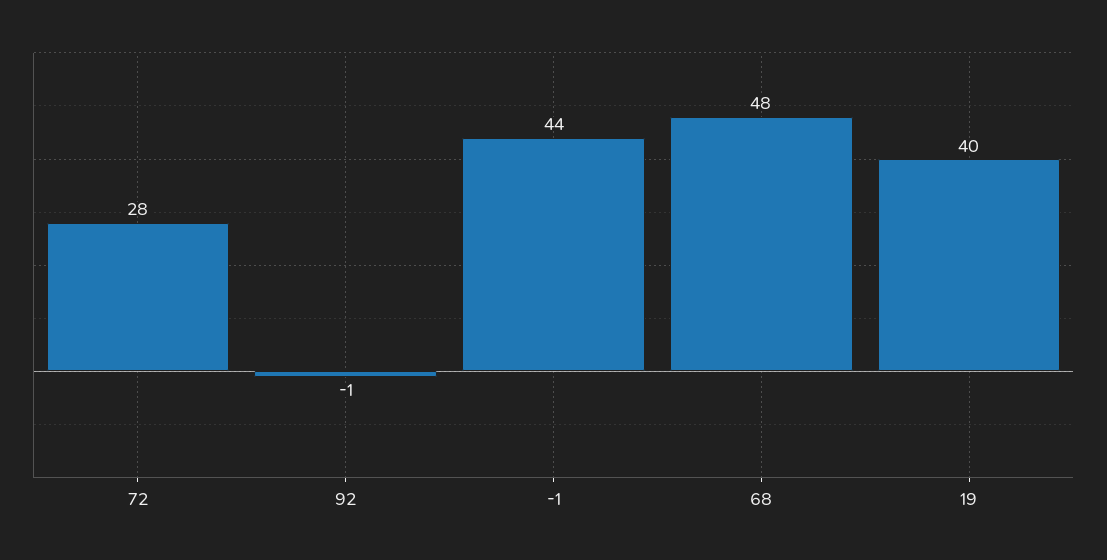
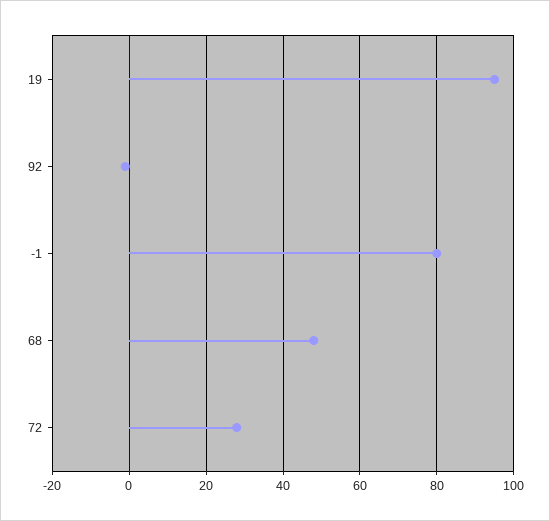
  {
    "72": 28,
    "92": -1,
-   "-1": 44,
+   "-1": 80,
    "68": 48,
-   "19": 40
+   "19": 95
  }

